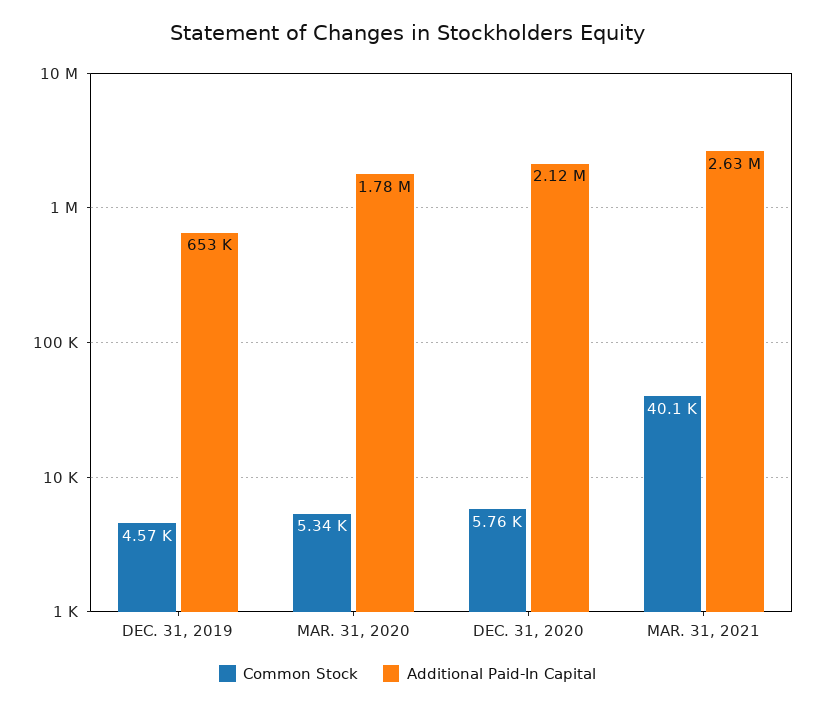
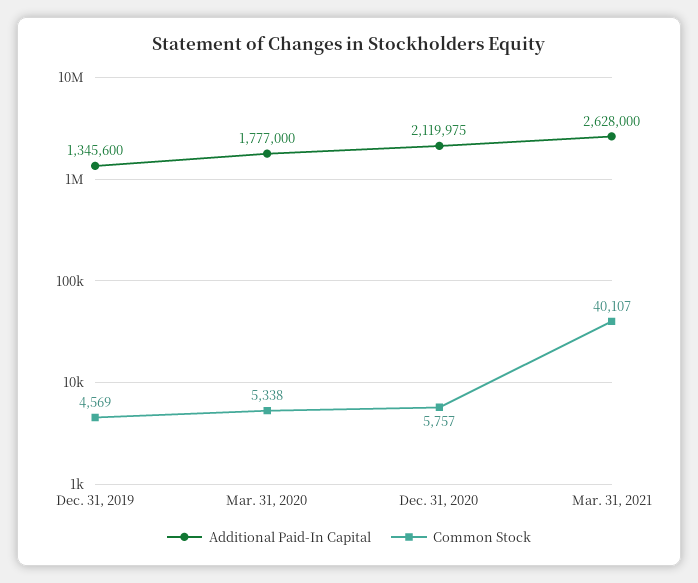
  {
    "Common Stock": {
      "DEC. 31, 2019": 4569,
      "MAR. 31, 2020": 5338,
      "DEC. 31, 2020": 5757,
      "MAR. 31, 2021": 40107
    },
    "Additional Paid-In Capital": {
-     "DEC. 31, 2019": 653000,
+     "DEC. 31, 2019": 1345600,
      "MAR. 31, 2020": 1777000,
      "DEC. 31, 2020": 2119975,
      "MAR. 31, 2021": 2628000
    }
  }

